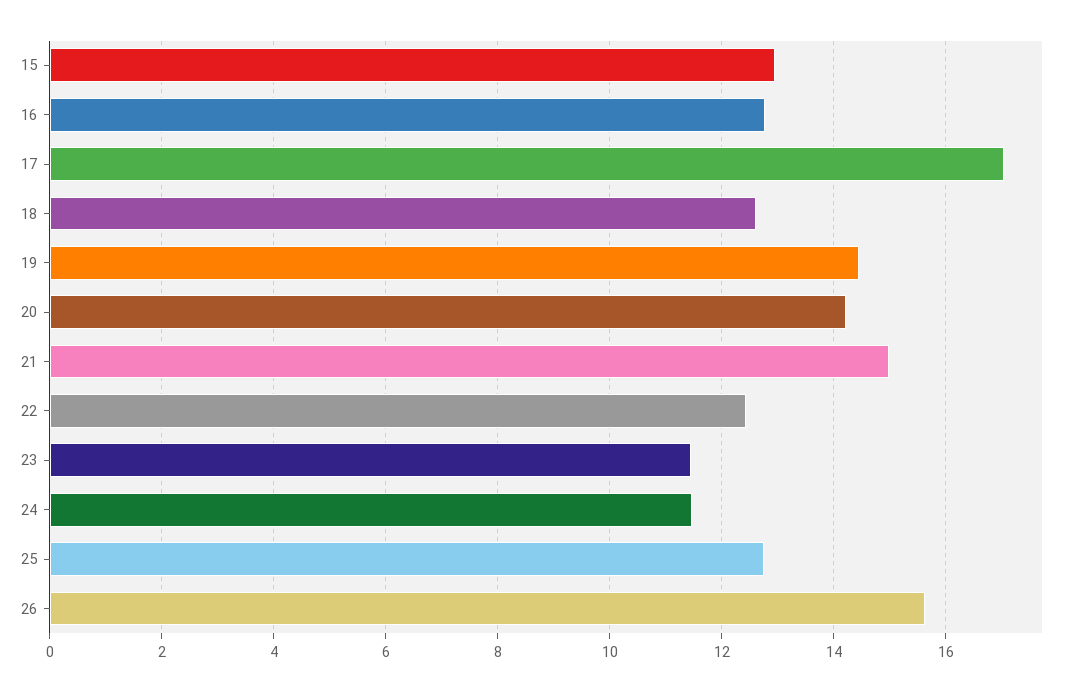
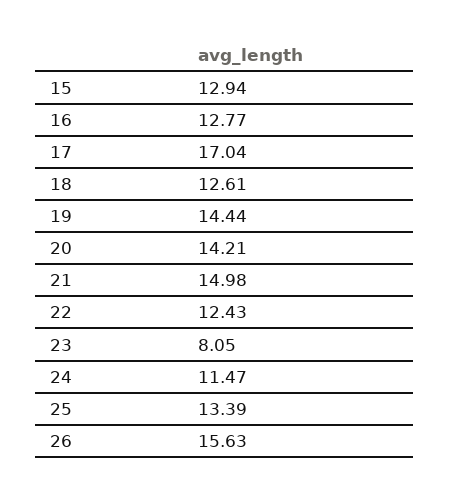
  {
    "15": 12.94,
    "16": 12.77,
    "17": 17.04,
    "18": 12.61,
    "19": 14.44,
    "20": 14.21,
    "21": 14.98,
    "22": 12.43,
-   "23": 11.4,
+   "23": 8.05,
    "24": 11.47,
-   "25": 12.8,
+   "25": 13.39,
    "26": 15.63
  }

